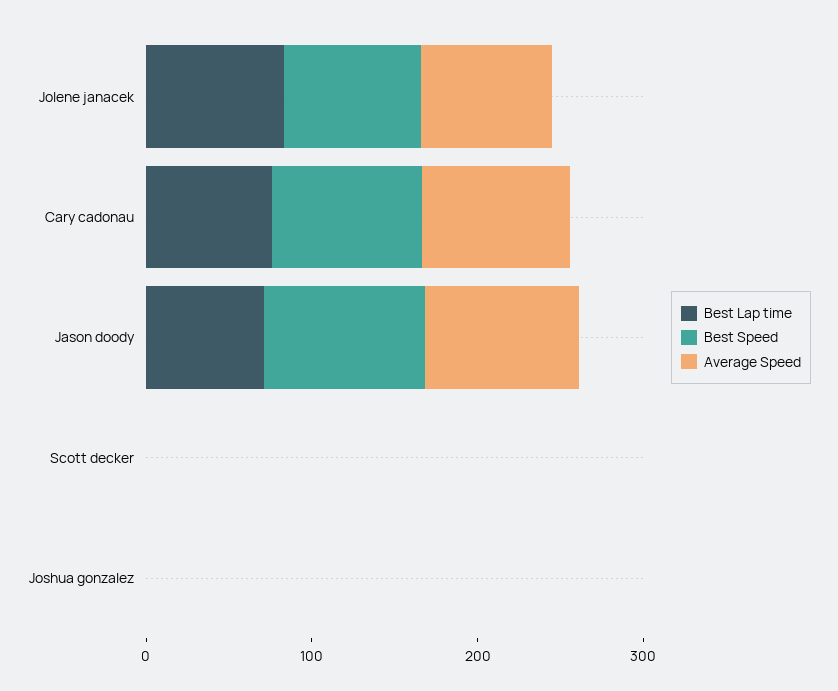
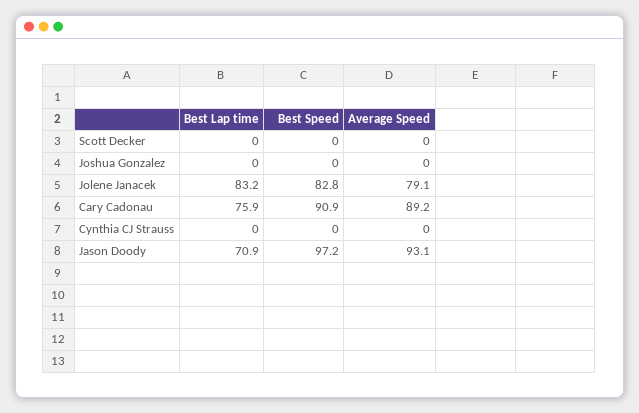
  {
    "Best Lap time": {
      "Jolene janacek": 83.2,
      "Cary cadonau": 75.9,
      "Jason doody": 70.9,
      "Scott decker": 0,
-     "Joshua gonzalez": 0
+     "Joshua gonzalez": 0,
+     "Cynthia CJ Strauss": 0
    },
    "Best Speed": {
      "Jolene janacek": 82.8,
      "Cary cadonau": 90.9,
      "Jason doody": 97.2,
      "Scott decker": 0,
-     "Joshua gonzalez": 0
+     "Joshua gonzalez": 0,
+     "Cynthia CJ Strauss": 0
    },
    "Average Speed": {
      "Jolene janacek": 79.1,
      "Cary cadonau": 89.2,
      "Jason doody": 93.1,
      "Scott decker": 0,
-     "Joshua gonzalez": 0
+     "Joshua gonzalez": 0,
+     "Cynthia CJ Strauss": 0
    }
  }

